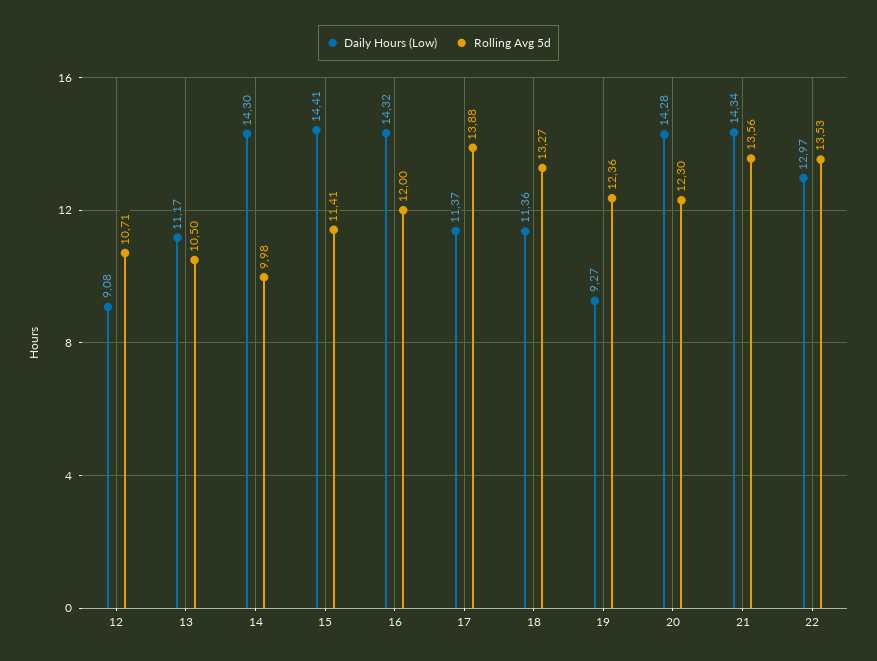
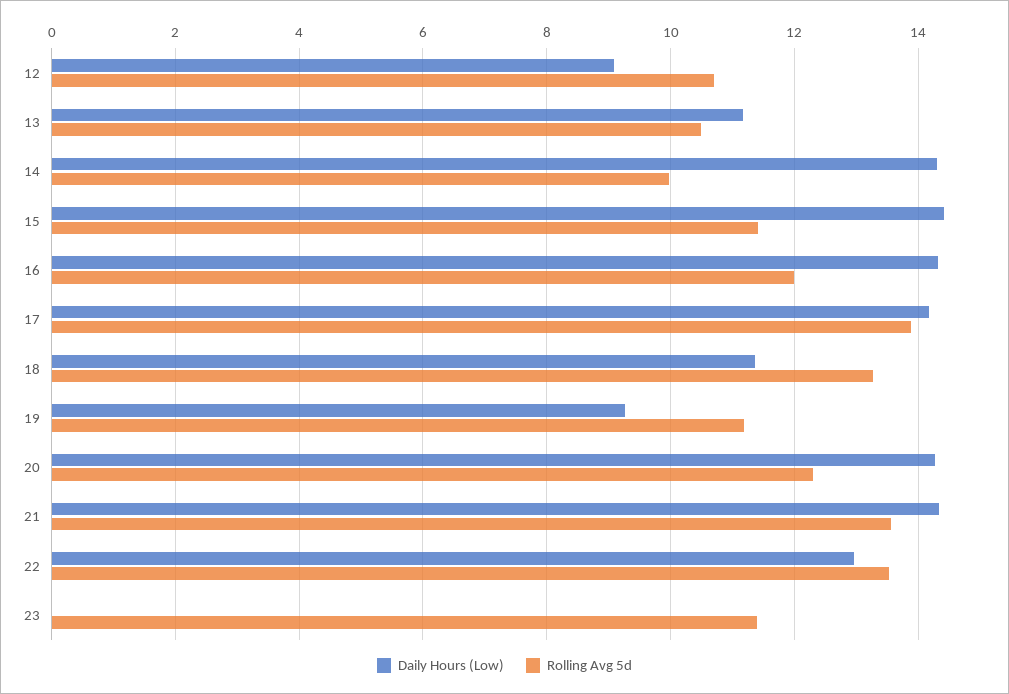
  {
    "Daily Hours (Low)": {
      "12": 9.08,
      "13": 11.17,
      "14": 14.3,
      "15": 14.41,
      "16": 14.32,
-     "17": 11.37,
+     "17": 14.2,
      "18": 11.36,
      "19": 9.27,
      "20": 14.28,
      "21": 14.34,
-     "22": 12.97
+     "22": 12.97,
+     "23": 0
    },
    "Rolling Avg 5d": {
      "12": 10.71,
      "13": 10.5,
      "14": 9.98,
      "15": 11.41,
      "16": 12,
      "17": 13.88,
      "18": 13.27,
-     "19": 12.36,
+     "19": 11.2,
      "20": 12.3,
      "21": 13.56,
-     "22": 13.53
+     "22": 13.53,
+     "23": 11.4
    }
  }

